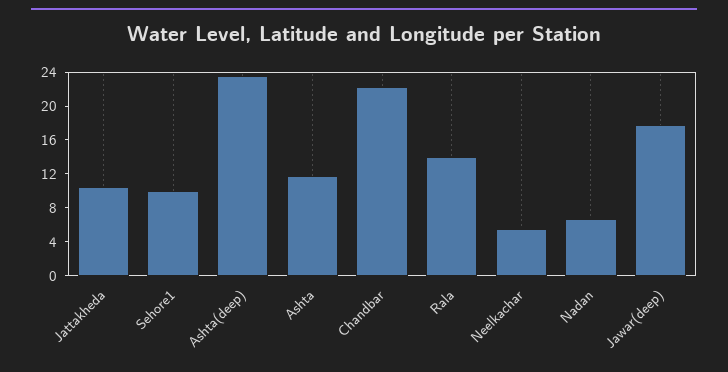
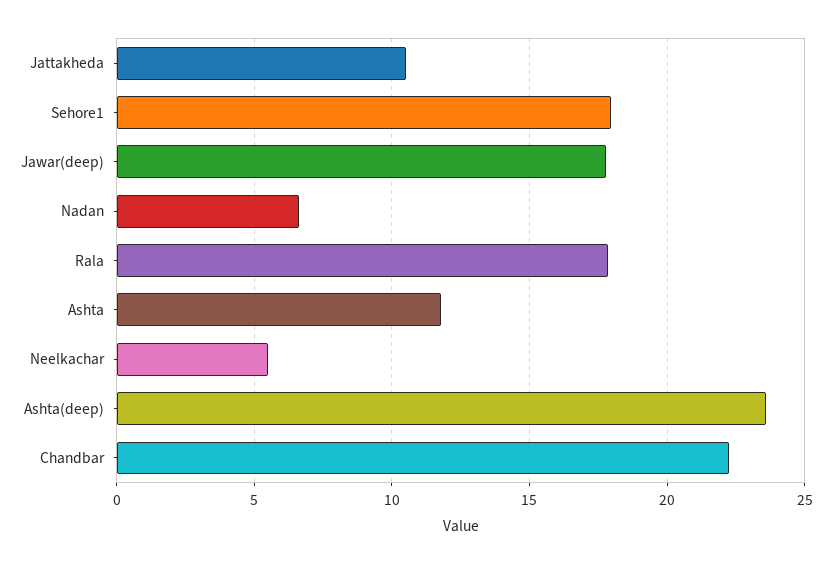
  {
    "Jattakheda": 10.5,
-   "Sehore1": 10,
+   "Sehore1": 18,
    "Ashta(deep)": 23.5,
    "Ashta": 12,
    "Chandbar": 22.5,
-   "Rala": 14,
+   "Rala": 18,
    "Neelkachar": 5.5,
    "Nadan": 6.5,
    "Jawar(deep)": 18
  }

